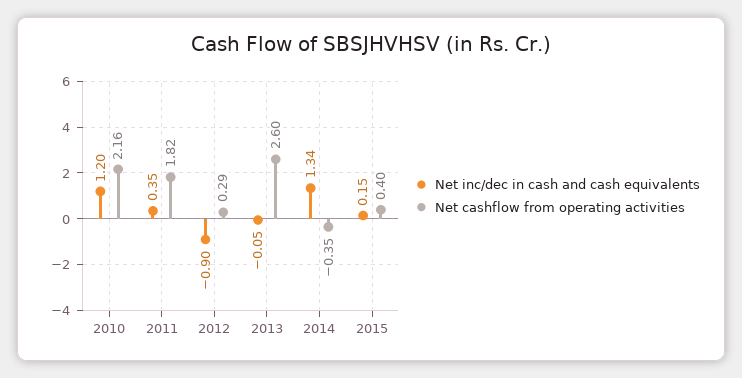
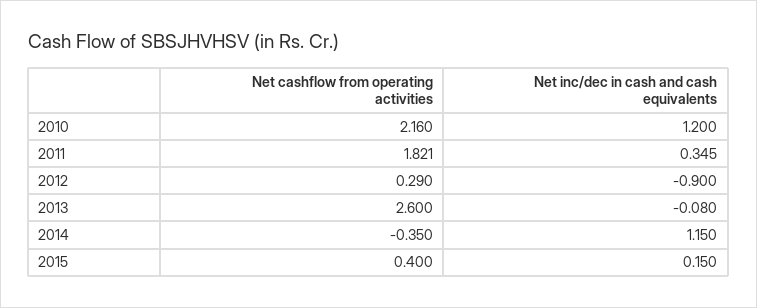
  {
    "Net inc/dec in cash and cash equivalents": {
      "2010": 1.2,
      "2011": 0.345,
      "2012": -0.9,
-     "2013": -0.05,
+     "2013": -0.08,
-     "2014": 1.34,
+     "2014": 1.15,
      "2015": 0.15
    },
    "Net cashflow from operating activities": {
      "2010": 2.16,
      "2011": 1.821,
      "2012": 0.29,
      "2013": 2.6,
      "2014": -0.35,
      "2015": 0.4
    }
  }

